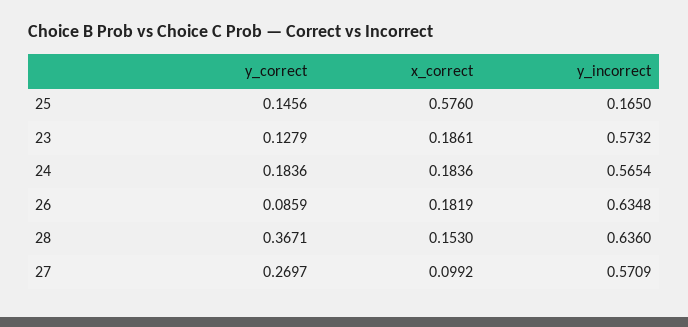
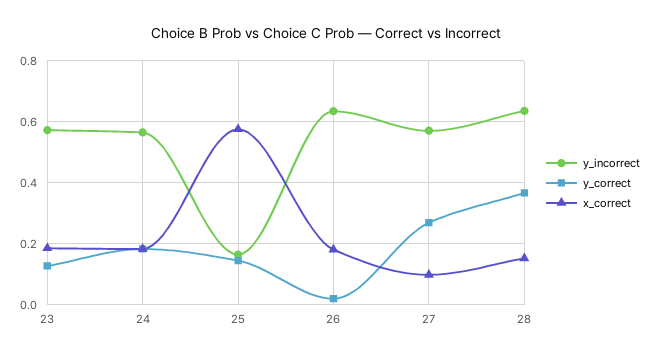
  {
    "y_correct": {
      "25": 0.1456,
      "23": 0.1279,
      "24": 0.1836,
-     "26": 0.0859,
+     "26": 0.02,
      "28": 0.3671,
      "27": 0.2697
    },
    "x_correct": {
      "25": 0.576,
      "23": 0.1861,
      "24": 0.1836,
      "26": 0.1819,
      "28": 0.153,
      "27": 0.0992
    },
    "y_incorrect": {
      "25": 0.165,
      "23": 0.5732,
      "24": 0.5654,
      "26": 0.6348,
      "28": 0.636,
      "27": 0.5709
    }
  }

